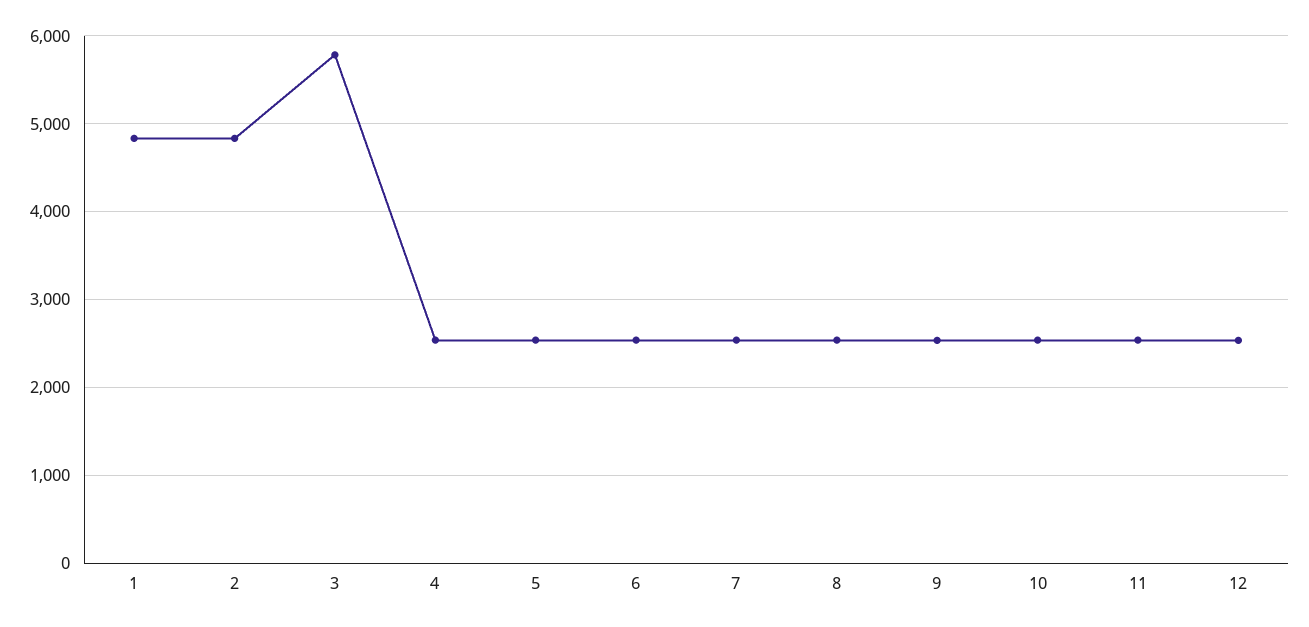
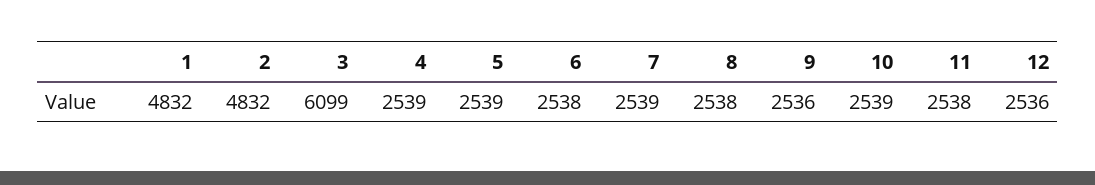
  {
    "1": 4832,
    "2": 4832,
-   "3": 5800,
+   "3": 6099,
    "4": 2539,
    "5": 2539,
    "6": 2538,
    "7": 2539,
    "8": 2538,
    "9": 2536,
    "10": 2539,
    "11": 2538,
    "12": 2536
  }

